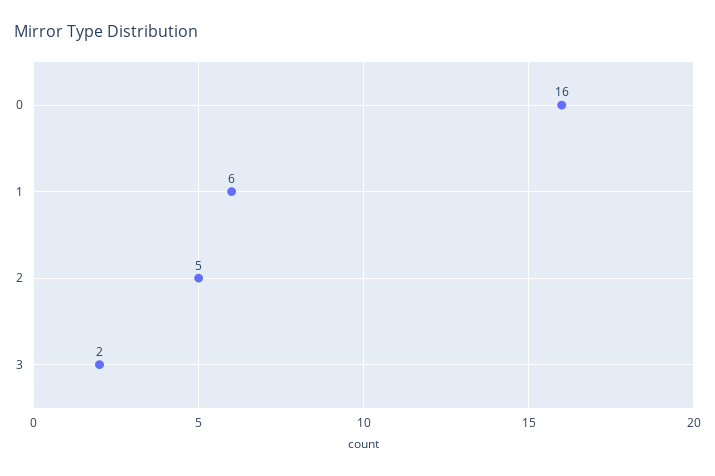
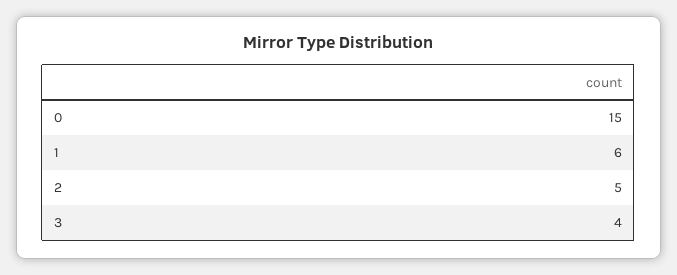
  {
-   "0": 16,
+   "0": 15,
    "1": 6,
    "2": 5,
-   "3": 2
+   "3": 4
  }

